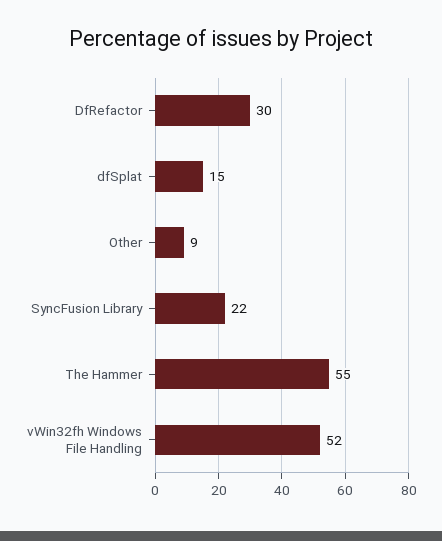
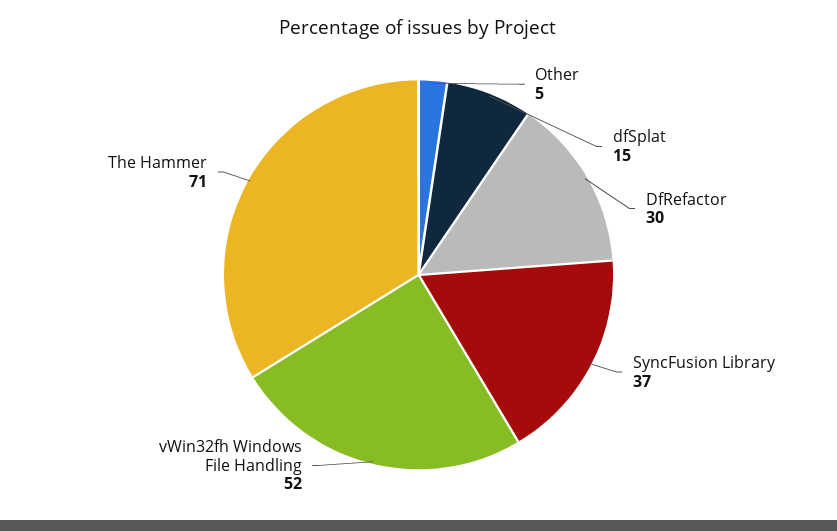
  {
    "DfRefactor": 30,
    "dfSplat": 15,
-   "Other": 9,
+   "Other": 5,
-   "SyncFusion Library": 22,
+   "SyncFusion Library": 37,
-   "The Hammer": 55,
+   "The Hammer": 71,
    "vWin32fh Windows File Handling": 52
  }

